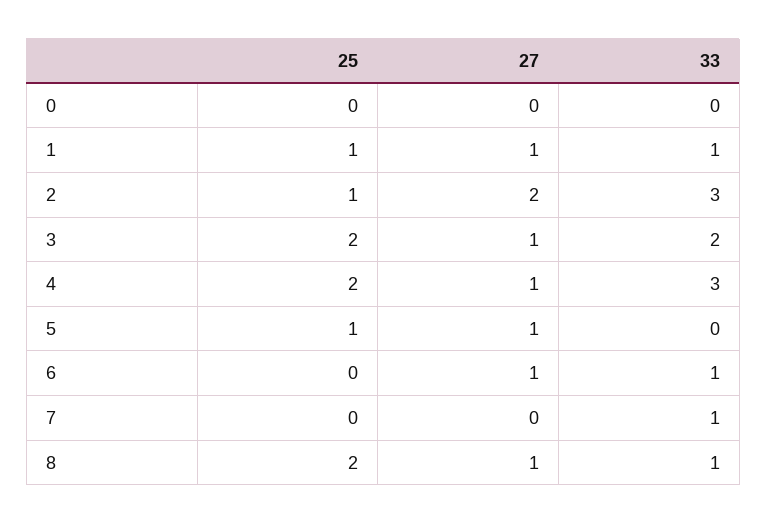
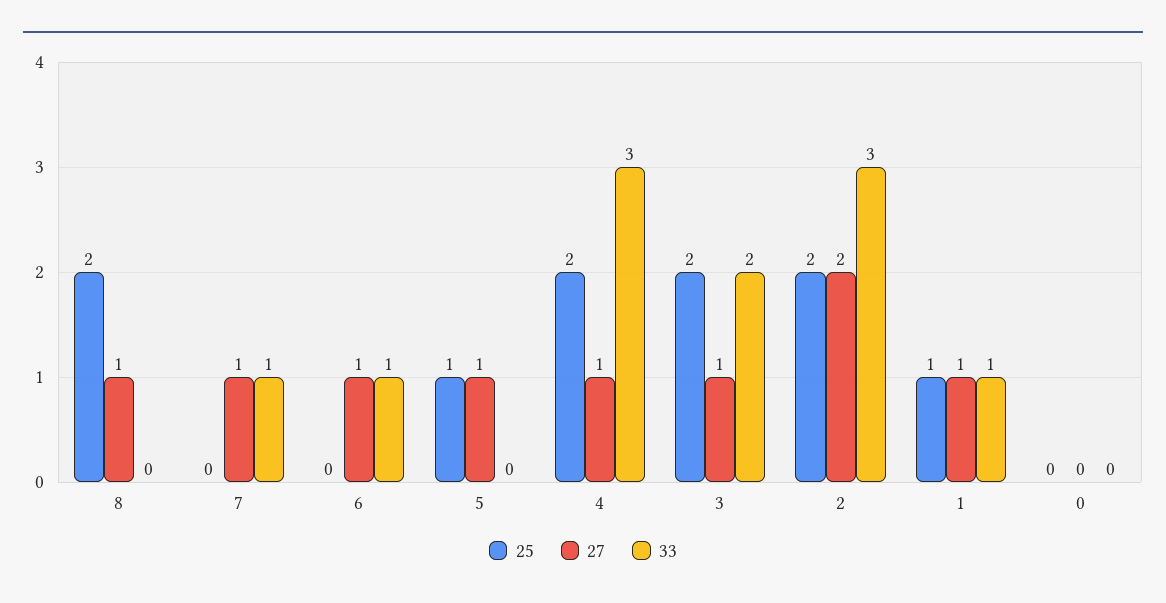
  {
    "25": {
      "0": 0,
      "1": 1,
-     "2": 1,
+     "2": 2,
      "3": 2,
      "4": 2,
      "5": 1,
      "6": 0,
      "7": 0,
      "8": 2
    },
    "27": {
      "0": 0,
      "1": 1,
      "2": 2,
      "3": 1,
      "4": 1,
      "5": 1,
      "6": 1,
-     "7": 0,
+     "7": 1,
      "8": 1
    },
    "33": {
      "0": 0,
      "1": 1,
      "2": 3,
      "3": 2,
      "4": 3,
      "5": 0,
      "6": 1,
      "7": 1,
-     "8": 1
+     "8": 0
    }
  }

